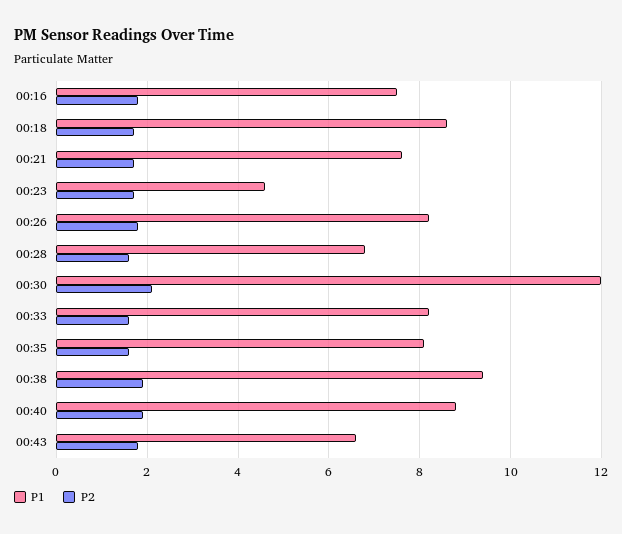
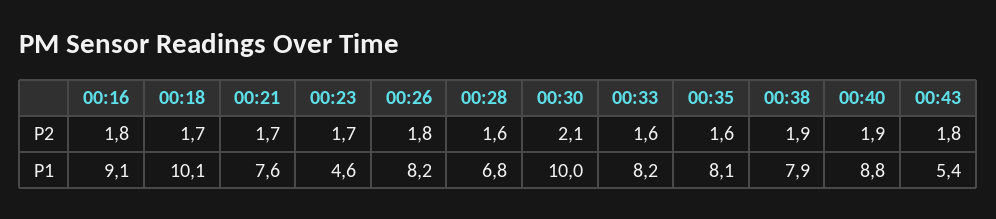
  {
    "P1": {
-     "00:16": 7.5,
+     "00:16": 9.1,
-     "00:18": 8.5,
+     "00:18": 10.1,
      "00:21": 7.6,
      "00:23": 4.6,
      "00:26": 8.2,
      "00:28": 6.8,
-     "00:30": 12,
+     "00:30": 10,
      "00:33": 8.2,
      "00:35": 8.1,
-     "00:38": 9.5,
+     "00:38": 7.9,
      "00:40": 8.8,
-     "00:43": 6.5
+     "00:43": 5.4
    },
    "P2": {
      "00:16": 1.8,
      "00:18": 1.7,
      "00:21": 1.7,
      "00:23": 1.7,
      "00:26": 1.8,
      "00:28": 1.6,
      "00:30": 2.1,
      "00:33": 1.6,
      "00:35": 1.6,
      "00:38": 1.9,
      "00:40": 1.9,
      "00:43": 1.8
    }
  }

